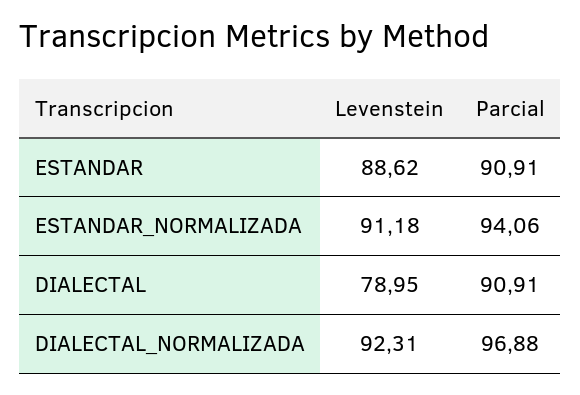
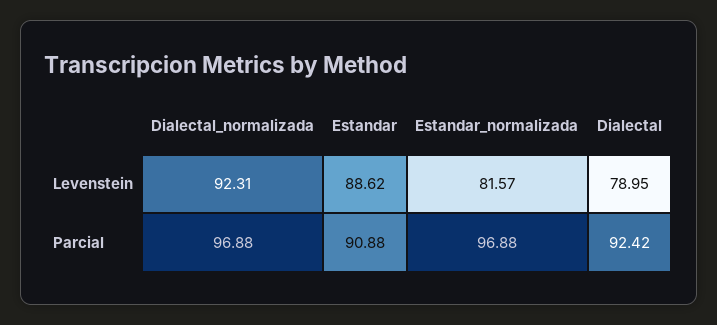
  {
    "Levenstein": {
      "ESTANDAR": 88.62,
-     "ESTANDAR_NORMALIZADA": 91.18,
+     "ESTANDAR_NORMALIZADA": 81.57,
      "DIALECTAL": 78.95,
      "DIALECTAL_NORMALIZADA": 92.31
    },
    "Parcial": {
-     "ESTANDAR": 90.91,
+     "ESTANDAR": 90.88,
-     "ESTANDAR_NORMALIZADA": 94.06,
+     "ESTANDAR_NORMALIZADA": 96.88,
-     "DIALECTAL": 90.91,
+     "DIALECTAL": 92.42,
      "DIALECTAL_NORMALIZADA": 96.88
    }
  }

